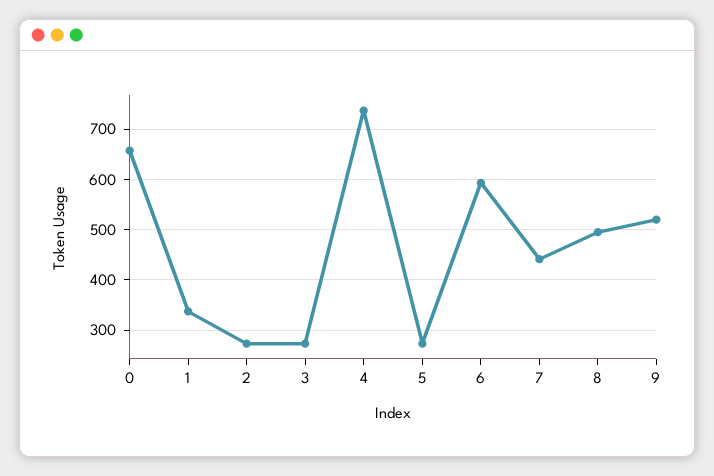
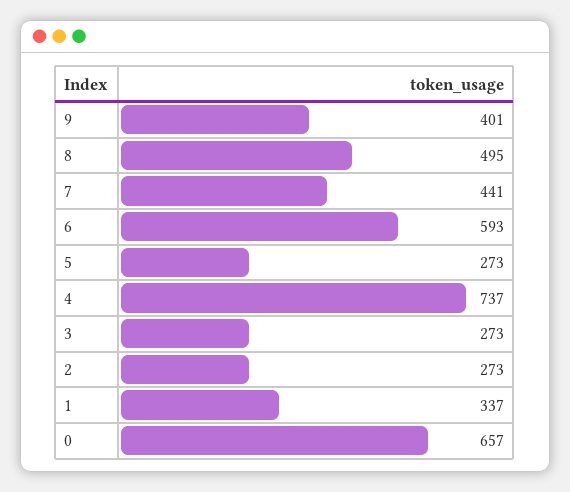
  {
    "0": 657,
    "1": 337,
    "2": 273,
    "3": 273,
    "4": 737,
    "5": 273,
    "6": 593,
    "7": 441,
    "8": 495,
-   "9": 520
+   "9": 401
  }

